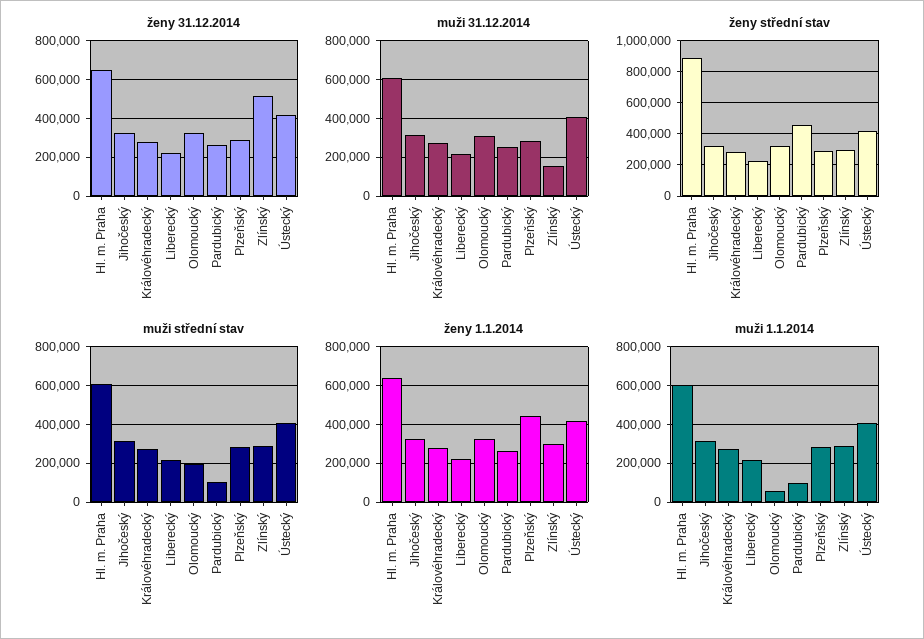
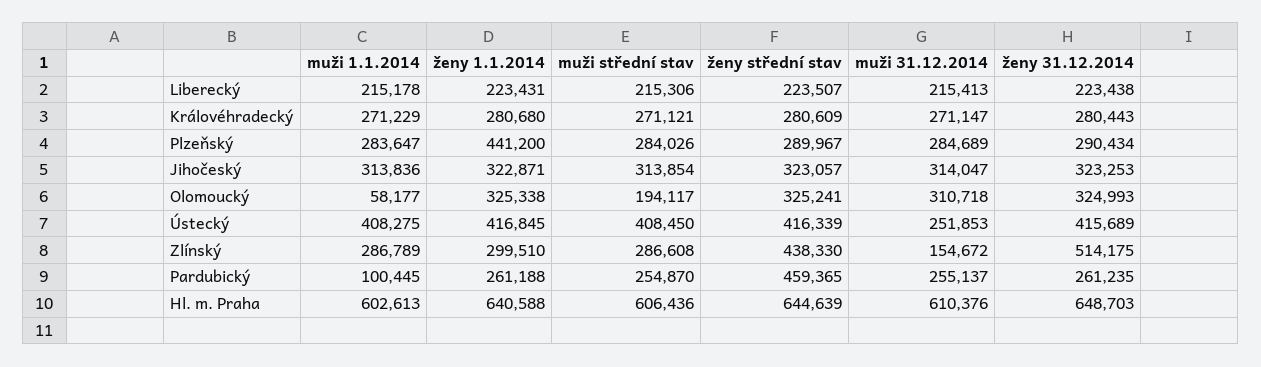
  {
    "ženy 31.12.2014": {
      "Hl. m. Praha": 648703,
      "Jihočeský": 323253,
      "Královéhradecký": 280443,
      "Liberecký": 223438,
      "Olomoucký": 324993,
      "Pardubický": 261235,
      "Plzeňský": 290434,
      "Zlínský": 514175,
      "Ústecký": 415689
    },
    "muži 31.12.2014": {
      "Hl. m. Praha": 610376,
      "Jihočeský": 314047,
      "Královéhradecký": 271147,
      "Liberecký": 215413,
      "Olomoucký": 310718,
      "Pardubický": 255137,
      "Plzeňský": 284689,
      "Zlínský": 154672,
-     "Ústecký": 400000
+     "Ústecký": 251853
    },
    "ženy střední stav": {
-     "Hl. m. Praha": 900000,
+     "Hl. m. Praha": 644639,
      "Jihočeský": 323057,
      "Královéhradecký": 280609,
      "Liberecký": 223507,
      "Olomoucký": 325241,
      "Pardubický": 459365,
      "Plzeňský": 289967,
-     "Zlínský": 300000,
+     "Zlínský": 438330,
      "Ústecký": 416339
    },
    "muži střední stav": {
      "Hl. m. Praha": 606436,
      "Jihočeský": 313854,
      "Královéhradecký": 271121,
      "Liberecký": 215306,
      "Olomoucký": 194117,
-     "Pardubický": 100000,
+     "Pardubický": 254870,
      "Plzeňský": 284026,
      "Zlínský": 286608,
      "Ústecký": 408450
    },
    "ženy 1.1.2014": {
      "Hl. m. Praha": 640588,
      "Jihočeský": 322871,
      "Královéhradecký": 280680,
      "Liberecký": 223431,
      "Olomoucký": 325338,
      "Pardubický": 261188,
      "Plzeňský": 441200,
      "Zlínský": 299510,
      "Ústecký": 416845
    },
    "muži 1.1.2014": {
      "Hl. m. Praha": 602613,
      "Jihočeský": 313836,
      "Královéhradecký": 271229,
      "Liberecký": 215178,
      "Olomoucký": 58177,
      "Pardubický": 100445,
      "Plzeňský": 283647,
      "Zlínský": 286789,
      "Ústecký": 408275
    }
  }

